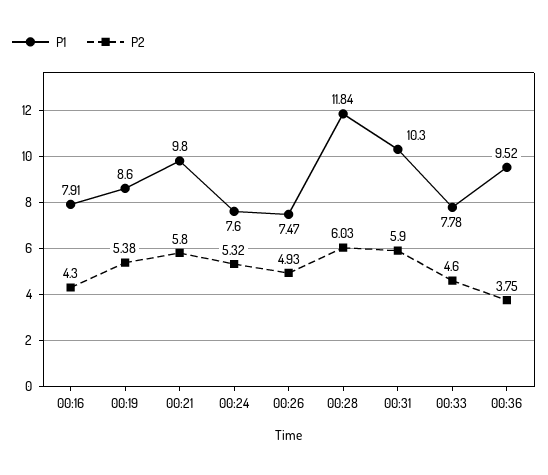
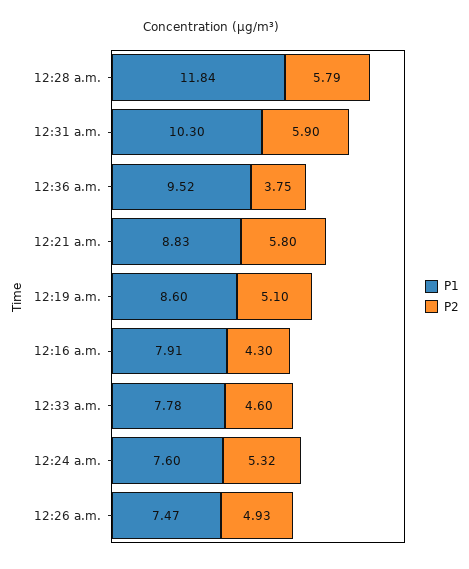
  {
    "P1": {
      "00:16": 7.91,
      "00:19": 8.6,
-     "00:21": 9.8,
+     "00:21": 8.83,
      "00:24": 7.6,
      "00:26": 7.47,
      "00:28": 11.84,
      "00:31": 10.3,
      "00:33": 7.78,
      "00:36": 9.52
    },
    "P2": {
      "00:16": 4.3,
-     "00:19": 5.38,
+     "00:19": 5.1,
      "00:21": 5.8,
      "00:24": 5.32,
      "00:26": 4.93,
-     "00:28": 6.03,
+     "00:28": 5.79,
      "00:31": 5.9,
      "00:33": 4.6,
      "00:36": 3.75
    }
  }

